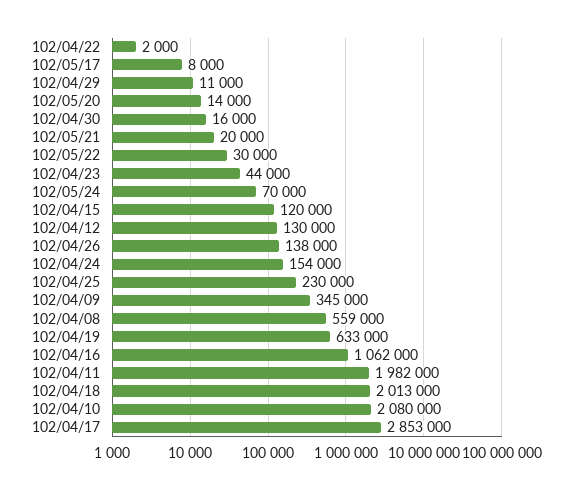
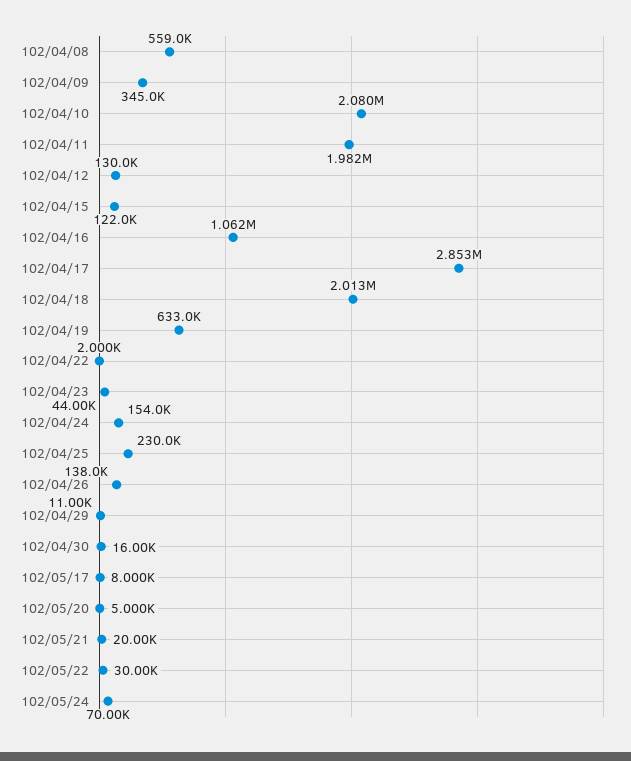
  {
    "102/04/22": 2000,
    "102/05/17": 8000,
    "102/04/29": 11000,
-   "102/05/20": 14000,
+   "102/05/20": 5000,
    "102/04/30": 16000,
    "102/05/21": 20000,
    "102/05/22": 30000,
    "102/04/23": 44000,
    "102/05/24": 70000,
-   "102/04/15": 120000,
+   "102/04/15": 122000,
    "102/04/12": 130000,
    "102/04/26": 138000,
    "102/04/24": 154000,
    "102/04/25": 230000,
    "102/04/09": 345000,
    "102/04/08": 559000,
    "102/04/19": 633000,
    "102/04/16": 1062000,
    "102/04/11": 1982000,
    "102/04/18": 2013000,
    "102/04/10": 2080000,
    "102/04/17": 2853000
  }

